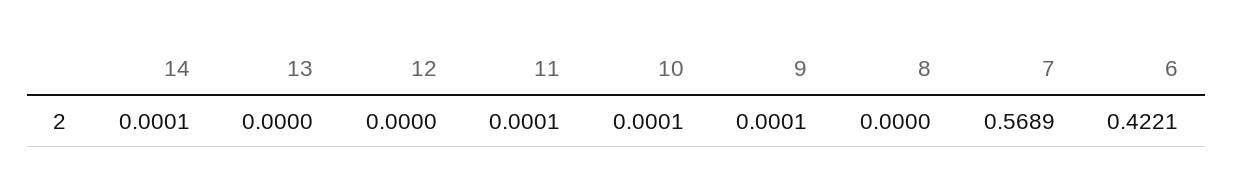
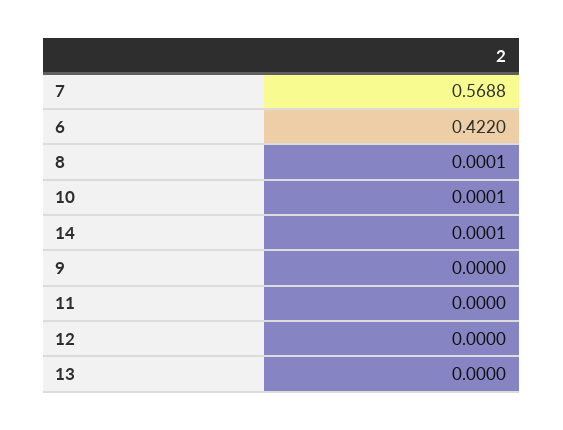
  {
    "14": 0.0001,
    "13": 0,
    "12": 0,
-   "11": 0.0001,
+   "11": 0,
    "10": 0.0001,
-   "9": 0.0001,
+   "9": 0,
-   "8": 0,
+   "8": 0.0001,
-   "7": 0.5689,
+   "7": 0.5688,
-   "6": 0.4221
+   "6": 0.422
  }

